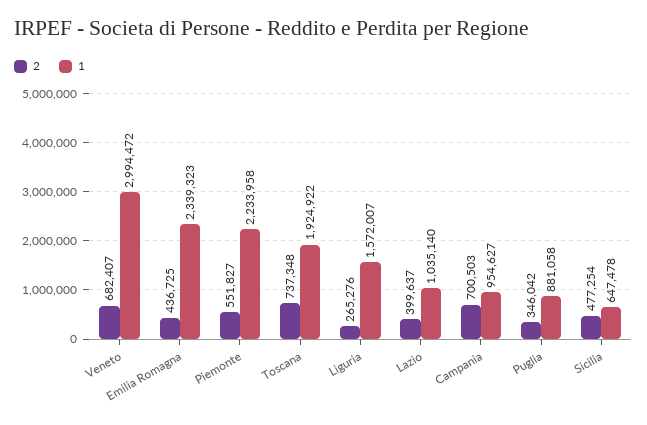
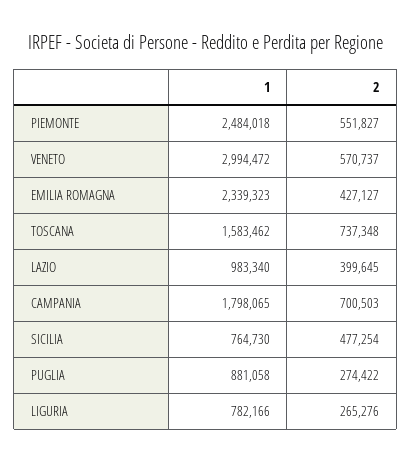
  {
    "2": {
-     "Veneto": 682407,
+     "Veneto": 570737,
-     "Emilia Romagna": 436725,
+     "Emilia Romagna": 427127,
      "Piemonte": 551827,
      "Toscana": 737348,
      "Liguria": 265276,
-     "Lazio": 399637,
+     "Lazio": 399645,
      "Campania": 700503,
-     "Puglia": 346042,
+     "Puglia": 274422,
      "Sicilia": 477254
    },
    "1": {
      "Veneto": 2994472,
      "Emilia Romagna": 2339323,
-     "Piemonte": 2233958,
+     "Piemonte": 2484018,
-     "Toscana": 1924922,
+     "Toscana": 1583462,
-     "Liguria": 1572007,
+     "Liguria": 782166,
-     "Lazio": 1035140,
+     "Lazio": 983340,
-     "Campania": 954627,
+     "Campania": 1798065,
      "Puglia": 881058,
-     "Sicilia": 647478
+     "Sicilia": 764730
    }
  }

